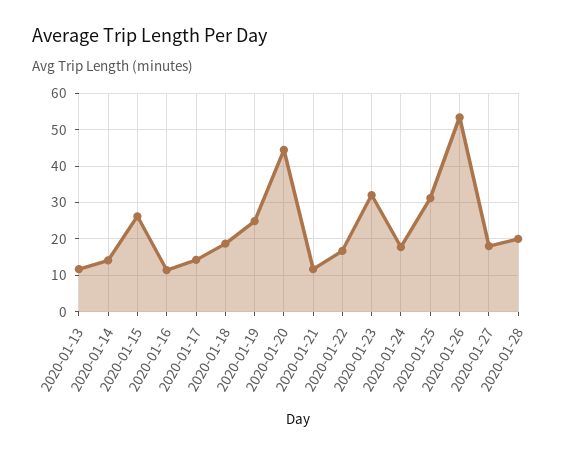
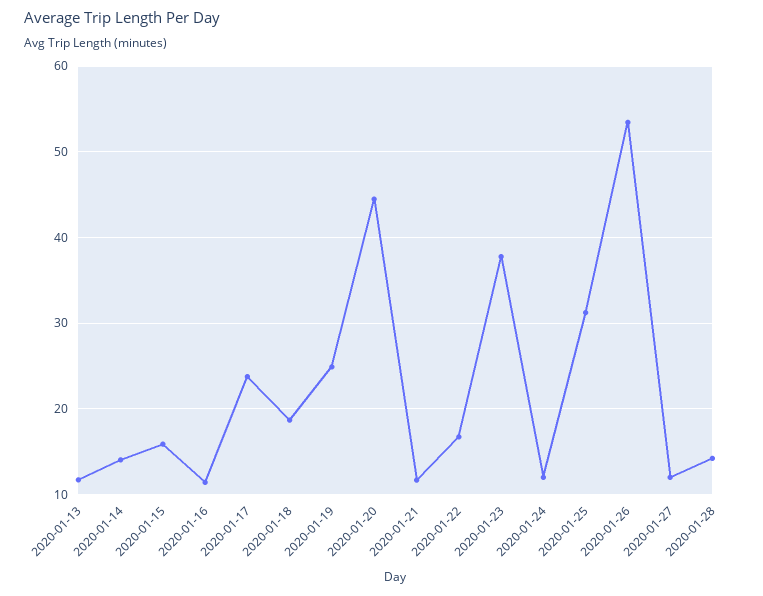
  {
    "2020-01-13": 12,
    "2020-01-14": 14,
-   "2020-01-15": 26,
+   "2020-01-15": 16,
    "2020-01-16": 11,
-   "2020-01-17": 14,
+   "2020-01-17": 24,
    "2020-01-18": 19,
    "2020-01-19": 25,
    "2020-01-20": 44,
    "2020-01-21": 12,
    "2020-01-22": 17,
-   "2020-01-23": 32,
+   "2020-01-23": 38,
-   "2020-01-24": 18,
+   "2020-01-24": 12,
    "2020-01-25": 31,
    "2020-01-26": 53,
-   "2020-01-27": 18,
+   "2020-01-27": 12,
-   "2020-01-28": 20
+   "2020-01-28": 14
  }

